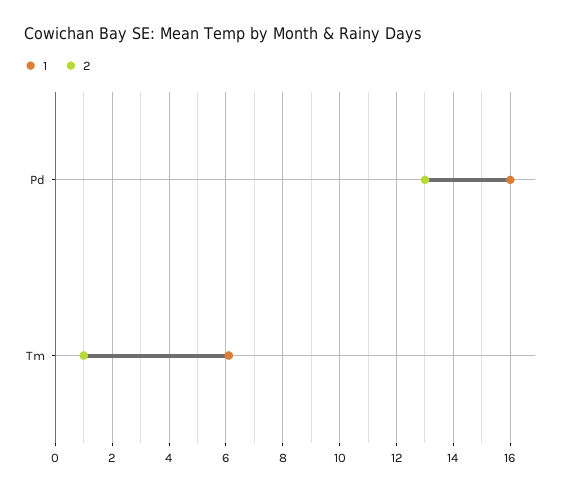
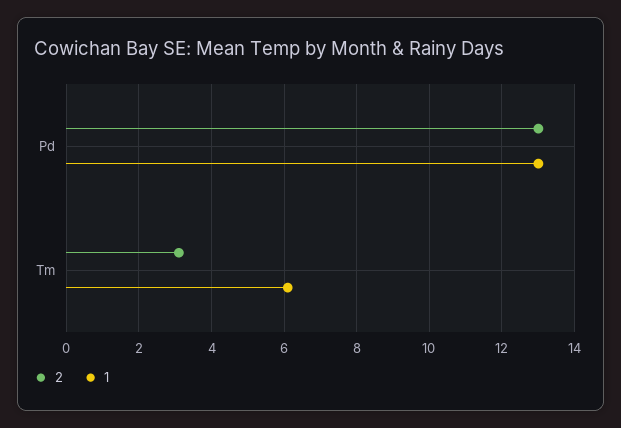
  {
    "1": {
-     "Pd": 16,
+     "Pd": 13,
      "Tm": 6
    },
    "2": {
      "Pd": 13,
-     "Tm": 1
+     "Tm": 3
    }
  }

